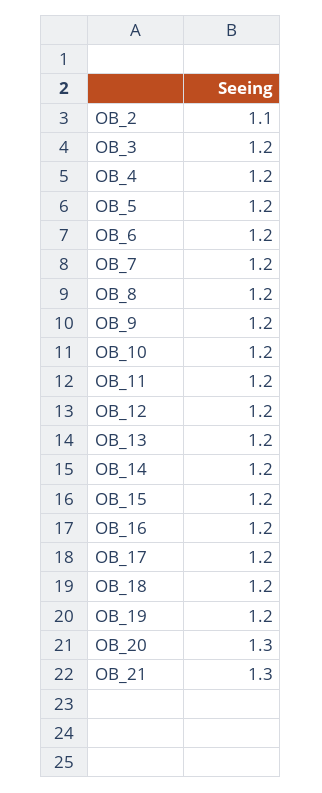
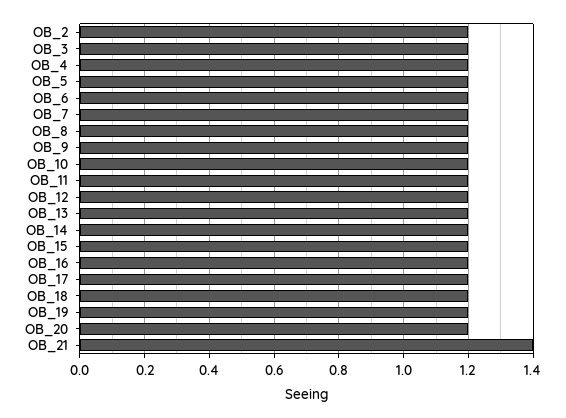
  {
-   "OB_2": 1.1,
+   "OB_2": 1.2,
    "OB_3": 1.2,
    "OB_4": 1.2,
    "OB_5": 1.2,
    "OB_6": 1.2,
    "OB_7": 1.2,
    "OB_8": 1.2,
    "OB_9": 1.2,
    "OB_10": 1.2,
    "OB_11": 1.2,
    "OB_12": 1.2,
    "OB_13": 1.2,
    "OB_14": 1.2,
    "OB_15": 1.2,
    "OB_16": 1.2,
    "OB_17": 1.2,
    "OB_18": 1.2,
    "OB_19": 1.2,
-   "OB_20": 1.3,
+   "OB_20": 1.2,
-   "OB_21": 1.3
+   "OB_21": 1.4
  }

